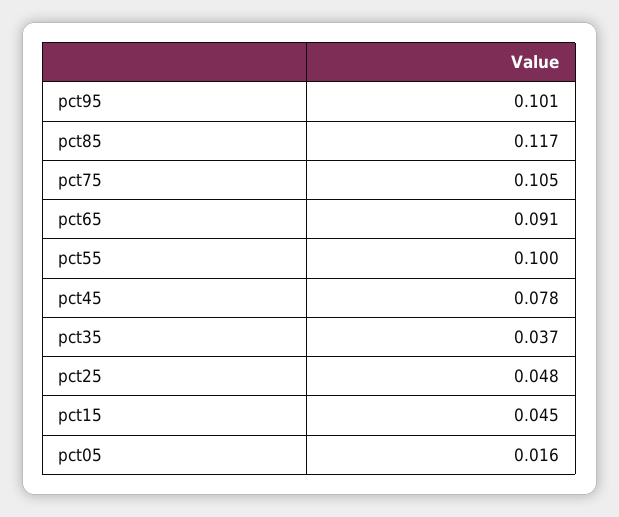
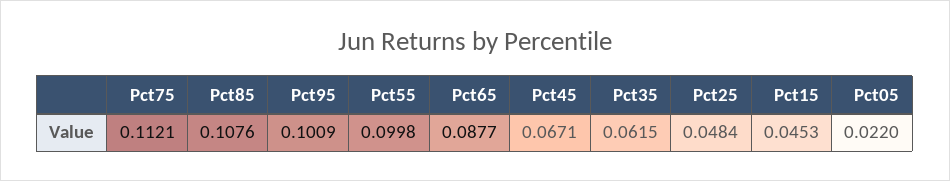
  {
    "pct95": 0.1009,
-   "pct85": 0.117,
+   "pct85": 0.1076,
-   "pct75": 0.105,
+   "pct75": 0.1121,
-   "pct65": 0.091,
+   "pct65": 0.0877,
    "pct55": 0.0998,
-   "pct45": 0.078,
+   "pct45": 0.0671,
-   "pct35": 0.037,
+   "pct35": 0.0615,
    "pct25": 0.0484,
    "pct15": 0.0453,
-   "pct05": 0.016
+   "pct05": 0.022
  }

